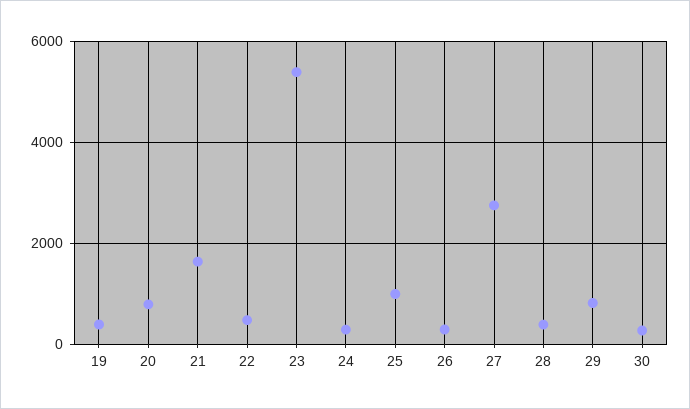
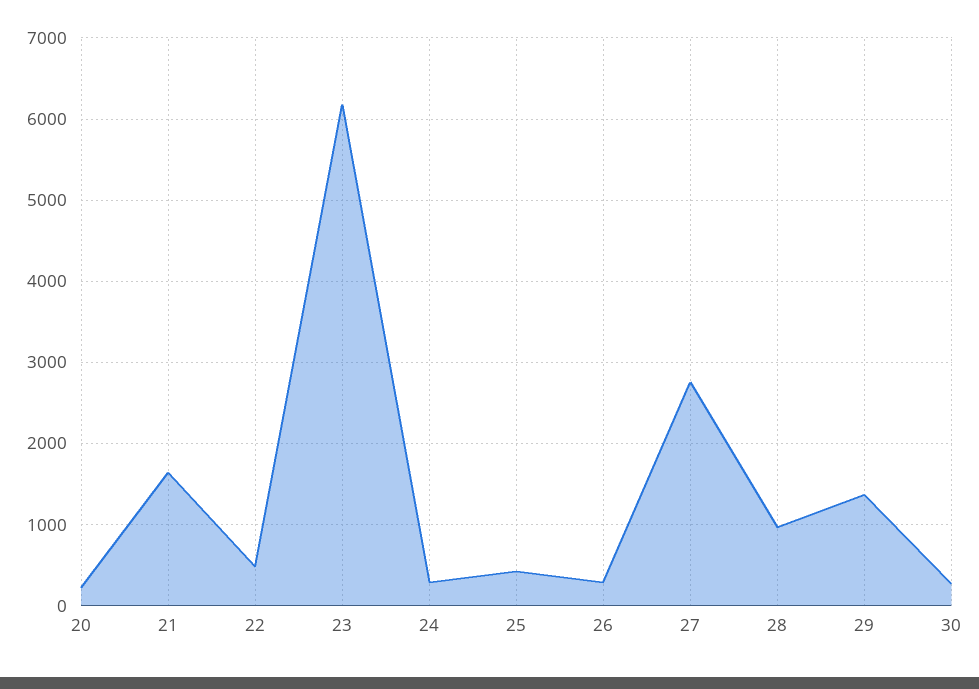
  {
-   "19": 400,
-   "20": 800,
+   "20": 200,
    "21": 1600,
    "22": 500,
-   "23": 5400,
+   "23": 6200,
    "24": 300,
-   "25": 1000,
+   "25": 400,
    "26": 300,
    "27": 2800,
-   "28": 400,
+   "28": 1000,
-   "29": 800,
+   "29": 1400,
    "30": 300
  }

